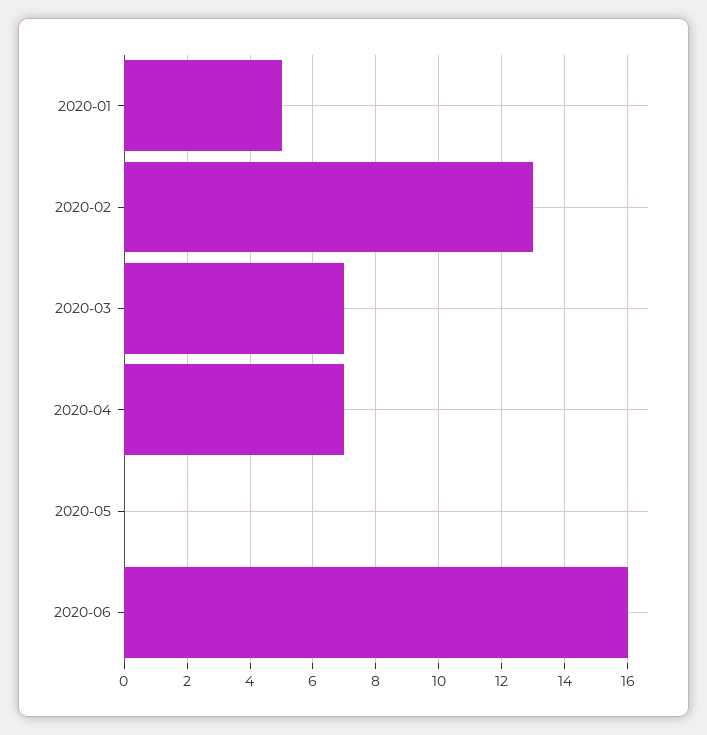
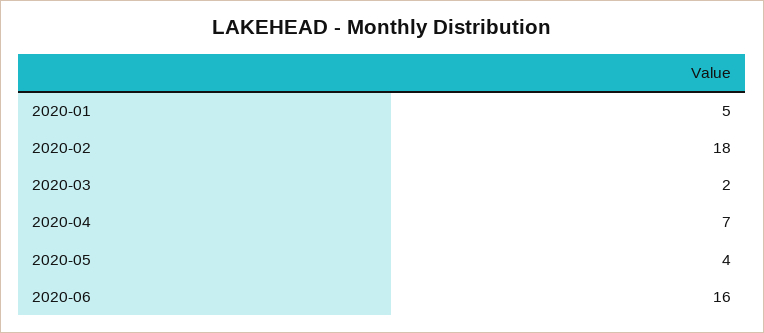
  {
    "2020-01": 5,
-   "2020-02": 13,
+   "2020-02": 18,
-   "2020-03": 7,
+   "2020-03": 2,
    "2020-04": 7,
-   "2020-05": 0,
+   "2020-05": 4,
    "2020-06": 16
  }

